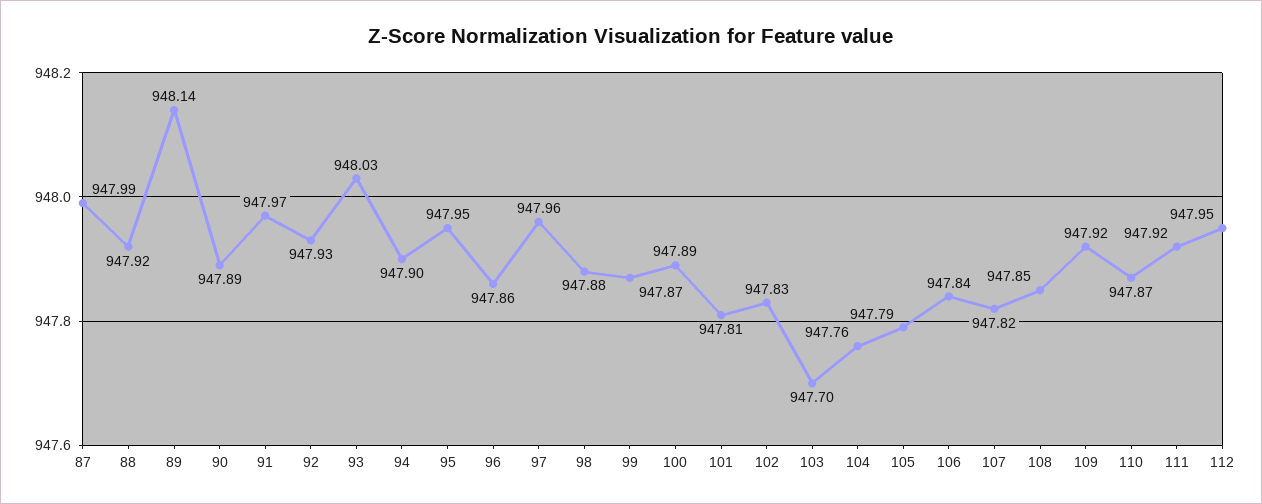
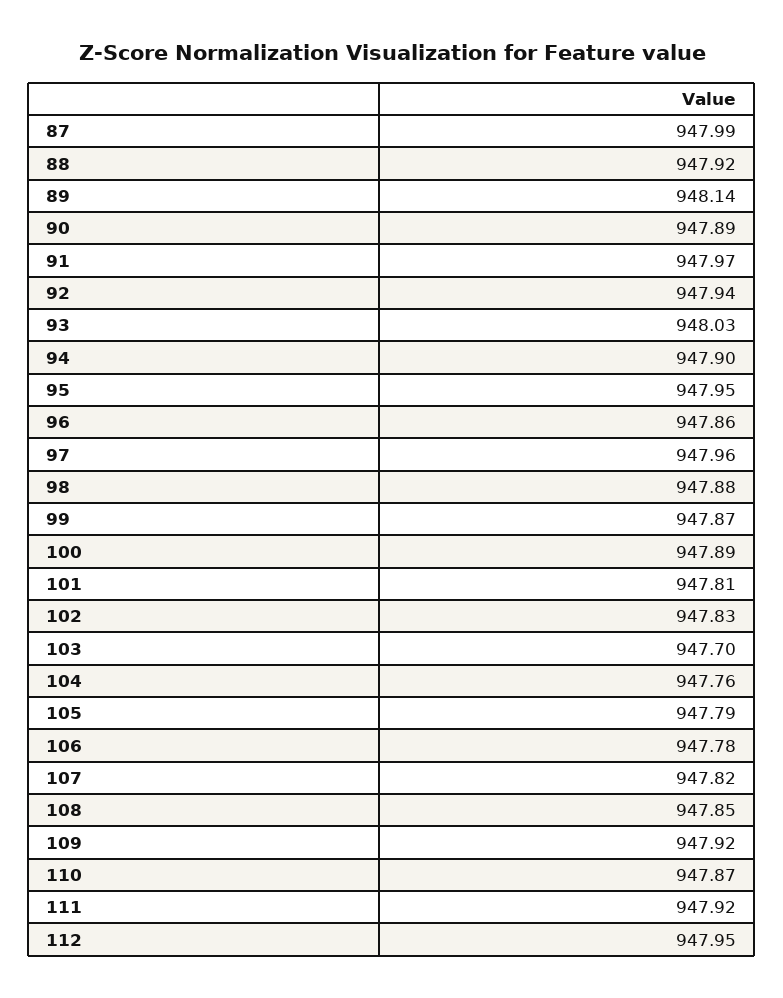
  {
    "87": 947.99,
    "88": 947.92,
    "89": 948.14,
    "90": 947.89,
    "91": 947.97,
-   "92": 947.93,
+   "92": 947.94,
    "93": 948.03,
    "94": 947.9,
    "95": 947.95,
    "96": 947.86,
    "97": 947.96,
    "98": 947.88,
    "99": 947.87,
    "100": 947.89,
    "101": 947.81,
    "102": 947.83,
    "103": 947.7,
    "104": 947.76,
    "105": 947.79,
-   "106": 947.84,
+   "106": 947.78,
    "107": 947.82,
    "108": 947.85,
    "109": 947.92,
    "110": 947.87,
    "111": 947.92,
    "112": 947.95
  }

